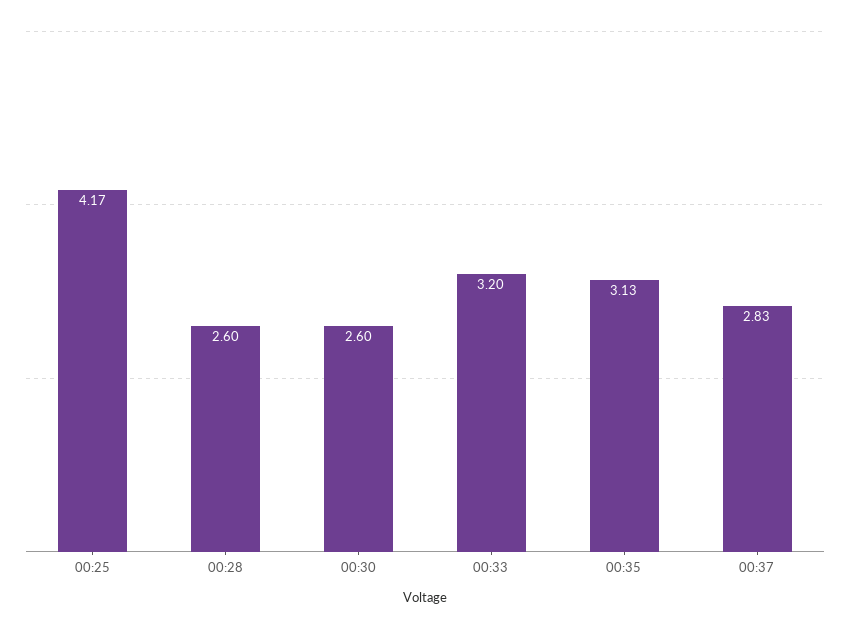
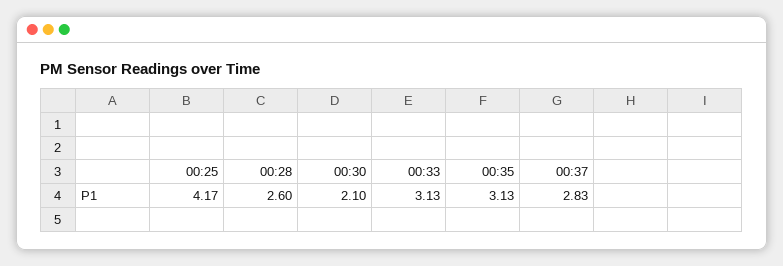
  {
    "00:25": 4.17,
    "00:28": 2.6,
-   "00:30": 2.6,
+   "00:30": 2.1,
-   "00:33": 3.2,
+   "00:33": 3.13,
    "00:35": 3.13,
    "00:37": 2.83
  }

